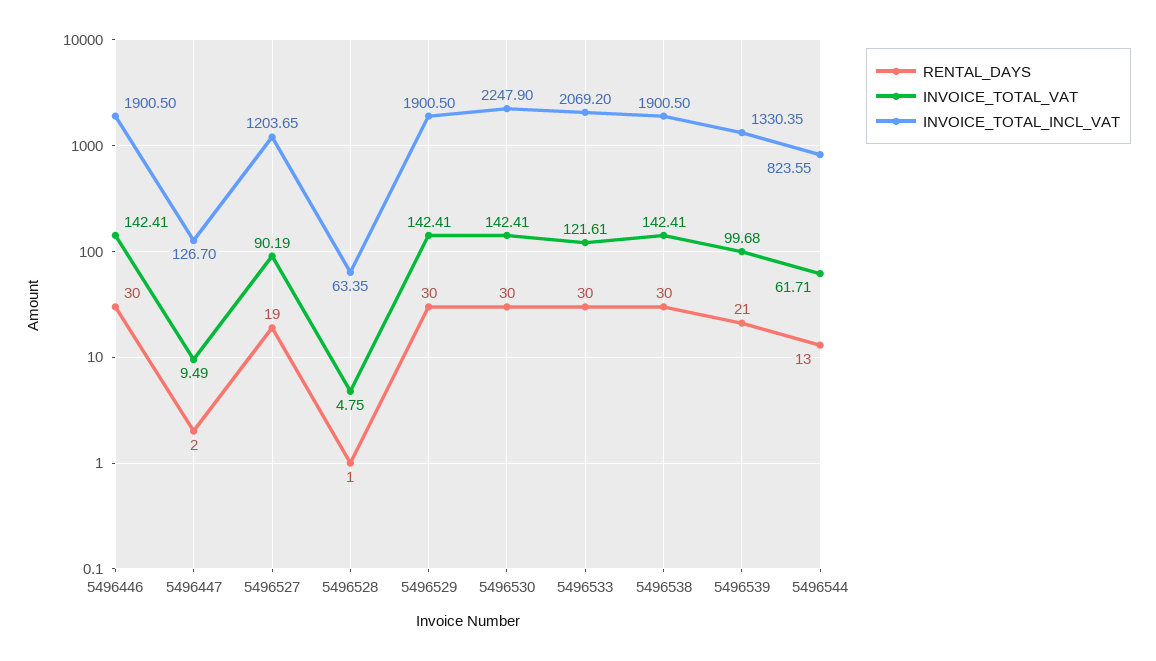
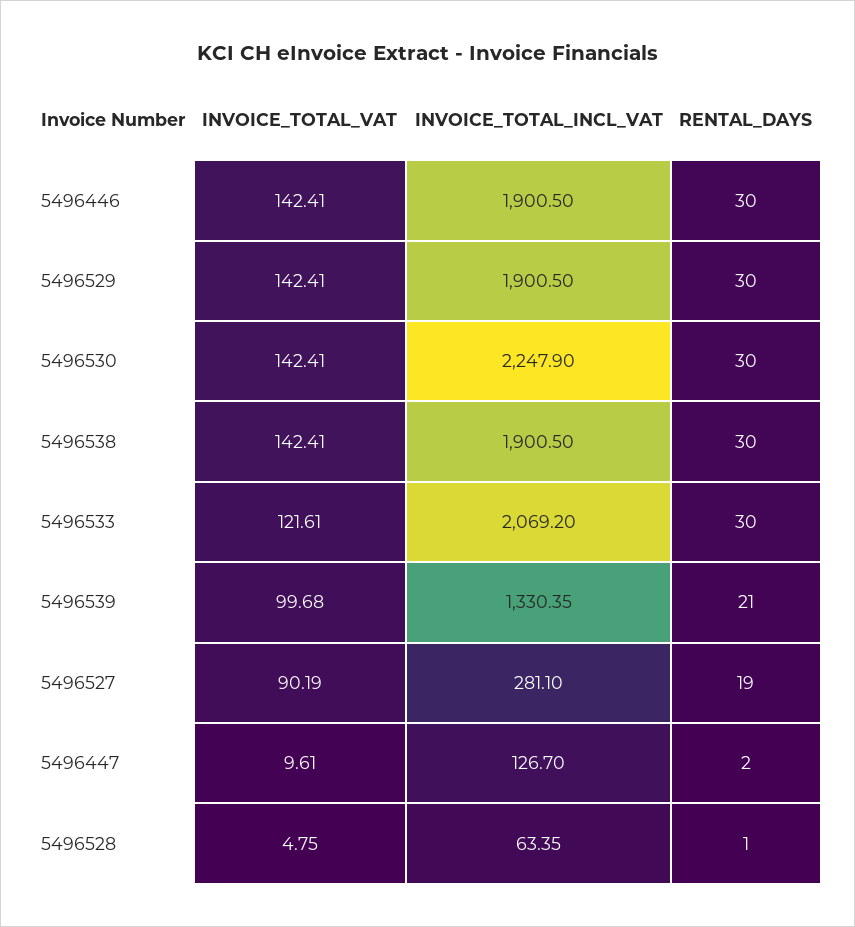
  {
    "RENTAL_DAYS": {
      "5496446": 30,
      "5496447": 2,
      "5496527": 19,
      "5496528": 1,
      "5496529": 30,
      "5496530": 30,
      "5496533": 30,
      "5496538": 30,
-     "5496539": 21,
+     "5496539": 21
-     "5496544": 13
    },
    "INVOICE_TOTAL_VAT": {
      "5496446": 142.41,
-     "5496447": 9.49,
+     "5496447": 9.61,
      "5496527": 90.19,
      "5496528": 4.75,
      "5496529": 142.41,
      "5496530": 142.41,
      "5496533": 121.61,
      "5496538": 142.41,
-     "5496539": 99.68,
+     "5496539": 99.68
-     "5496544": 61.71
    },
    "INVOICE_TOTAL_INCL_VAT": {
      "5496446": 1900.5,
      "5496447": 126.7,
-     "5496527": 1203.65,
+     "5496527": 281.1,
      "5496528": 63.35,
      "5496529": 1900.5,
      "5496530": 2247.9,
      "5496533": 2069.2,
      "5496538": 1900.5,
-     "5496539": 1330.35,
+     "5496539": 1330.35
-     "5496544": 823.55
    }
  }

